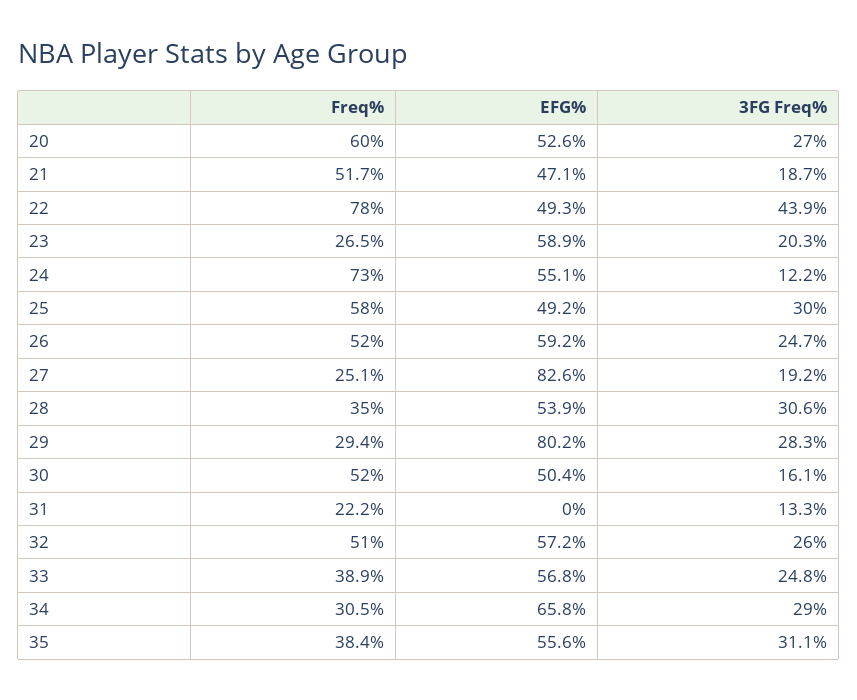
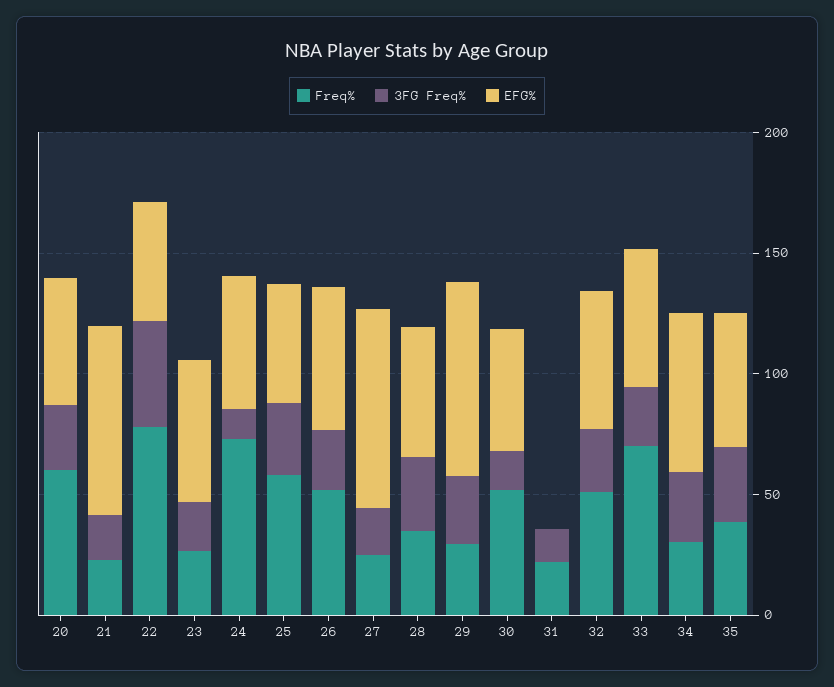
  {
    "Freq%": {
      "20": 60,
-     "21": 51.7,
+     "21": 20,
      "22": 78,
      "23": 26.5,
      "24": 73,
      "25": 58,
      "26": 52,
      "27": 25.1,
      "28": 35,
      "29": 29.4,
      "30": 52,
      "31": 22.2,
      "32": 51,
-     "33": 38.9,
+     "33": 70,
      "34": 30.5,
      "35": 38.4
    },
    "EFG%": {
      "20": 52.6,
-     "21": 47.1,
+     "21": 80,
      "22": 49.3,
      "23": 58.9,
      "24": 55.1,
      "25": 49.2,
      "26": 59.2,
      "27": 82.6,
      "28": 53.9,
      "29": 80.2,
      "30": 50.4,
      "31": 0,
      "32": 57.2,
      "33": 56.8,
      "34": 65.8,
      "35": 55.6
    },
    "3FG Freq%": {
      "20": 27,
      "21": 18.7,
      "22": 43.9,
      "23": 20.3,
      "24": 12.2,
      "25": 30,
      "26": 24.7,
      "27": 19.2,
      "28": 30.6,
      "29": 28.3,
      "30": 16.1,
      "31": 13.3,
      "32": 26,
      "33": 24.8,
      "34": 29,
      "35": 31.1
    }
  }

